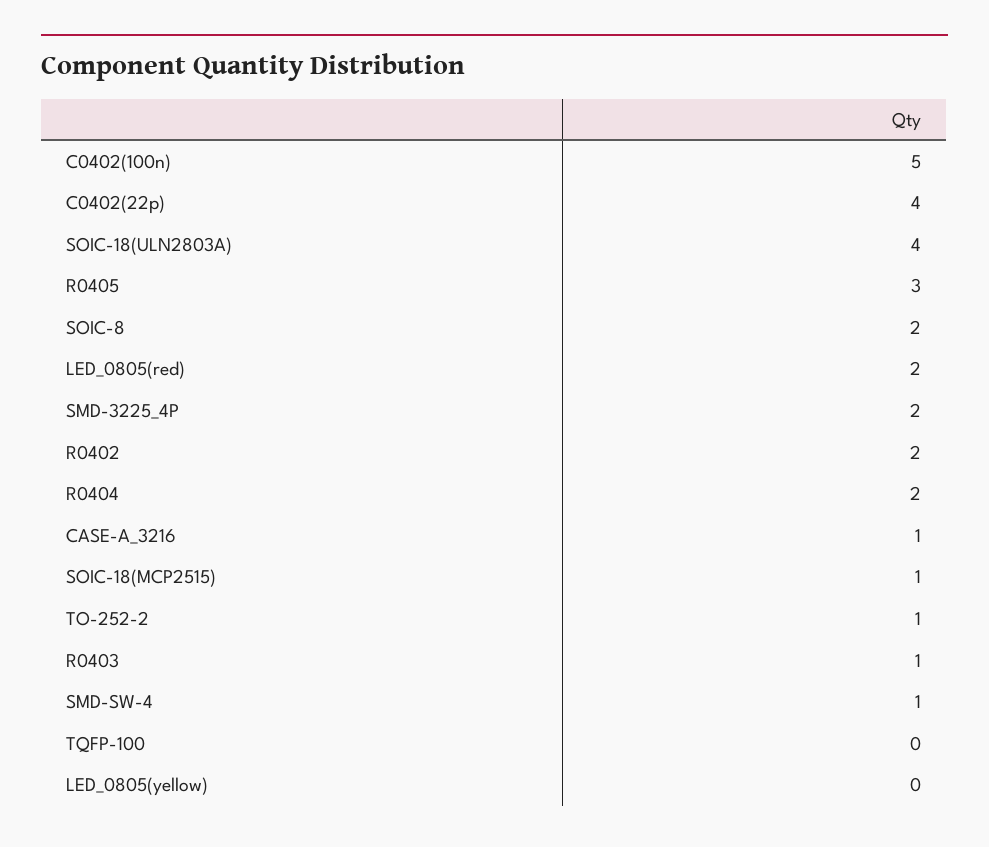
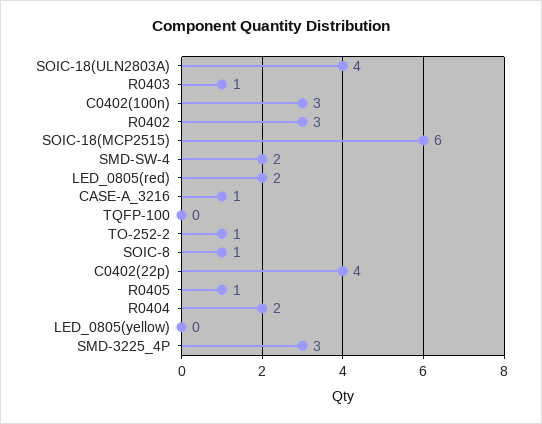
  {
-   "C0402(100n)": 5,
+   "C0402(100n)": 3,
    "C0402(22p)": 4,
    "SOIC-18(ULN2803A)": 4,
-   "R0405": 3,
+   "R0405": 1,
-   "SOIC-8": 2,
+   "SOIC-8": 1,
    "LED_0805(red)": 2,
-   "SMD-3225_4P": 2,
+   "SMD-3225_4P": 3,
-   "R0402": 2,
+   "R0402": 3,
    "R0404": 2,
    "CASE-A_3216": 1,
-   "SOIC-18(MCP2515)": 1,
+   "SOIC-18(MCP2515)": 6,
    "TO-252-2": 1,
    "R0403": 1,
-   "SMD-SW-4": 1,
+   "SMD-SW-4": 2,
    "TQFP-100": 0,
    "LED_0805(yellow)": 0
  }

